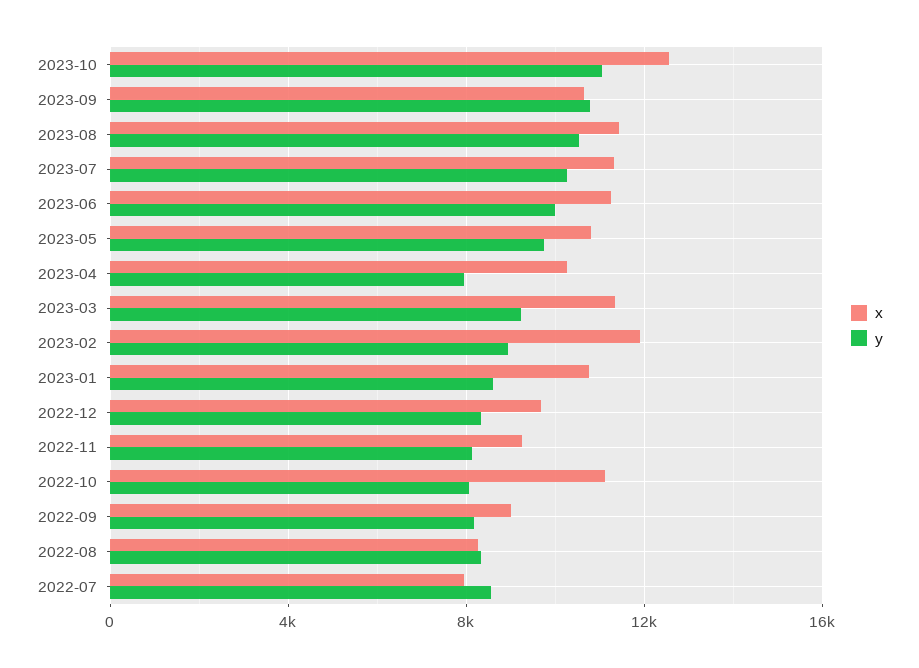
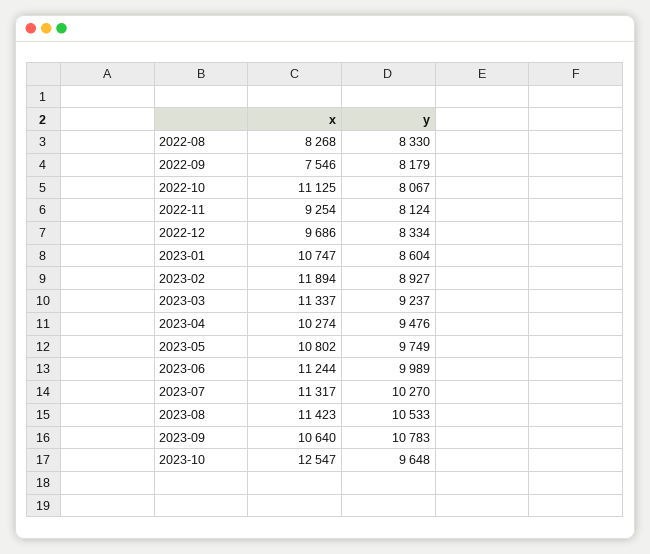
  {
    "x": {
      "2023-10": 12547,
      "2023-09": 10640,
      "2023-08": 11423,
      "2023-07": 11317,
      "2023-06": 11244,
      "2023-05": 10802,
      "2023-04": 10274,
      "2023-03": 11337,
      "2023-02": 11894,
      "2023-01": 10747,
      "2022-12": 9686,
      "2022-11": 9254,
      "2022-10": 11125,
-     "2022-09": 9000,
+     "2022-09": 7546,
-     "2022-08": 8268,
+     "2022-08": 8268
-     "2022-07": 8000
    },
    "y": {
-     "2023-10": 11000,
+     "2023-10": 9648,
      "2023-09": 10783,
      "2023-08": 10533,
      "2023-07": 10270,
      "2023-06": 9989,
      "2023-05": 9749,
-     "2023-04": 8000,
+     "2023-04": 9476,
      "2023-03": 9237,
      "2023-02": 8927,
      "2023-01": 8604,
      "2022-12": 8334,
      "2022-11": 8124,
      "2022-10": 8067,
      "2022-09": 8179,
-     "2022-08": 8330,
+     "2022-08": 8330
-     "2022-07": 8500
    }
  }

